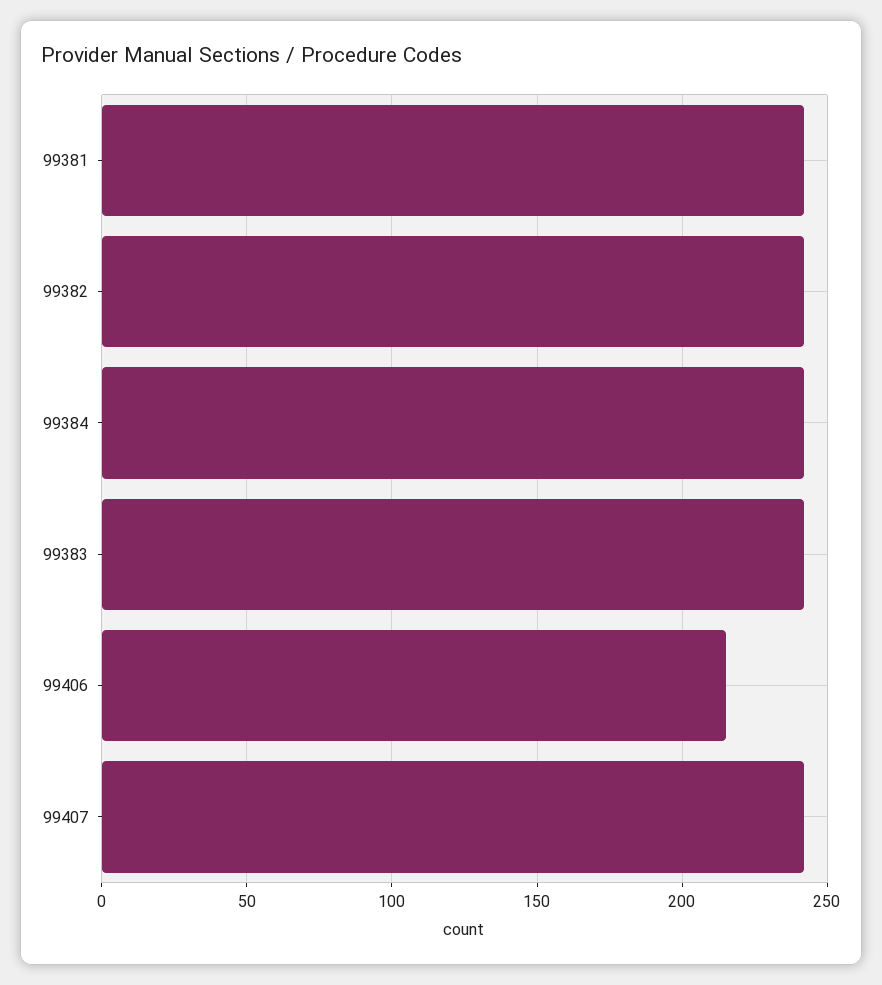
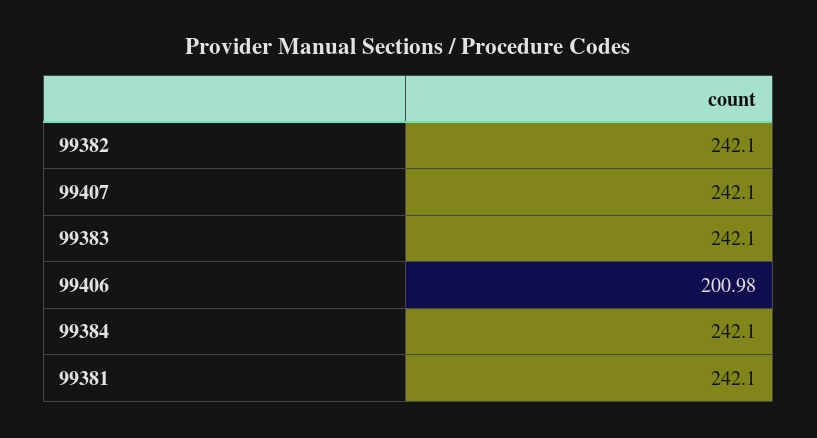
  {
    "99381": 242.1,
    "99382": 242.1,
    "99384": 242.1,
    "99383": 242.1,
-   "99406": 215,
+   "99406": 200.98,
    "99407": 242.1
  }

